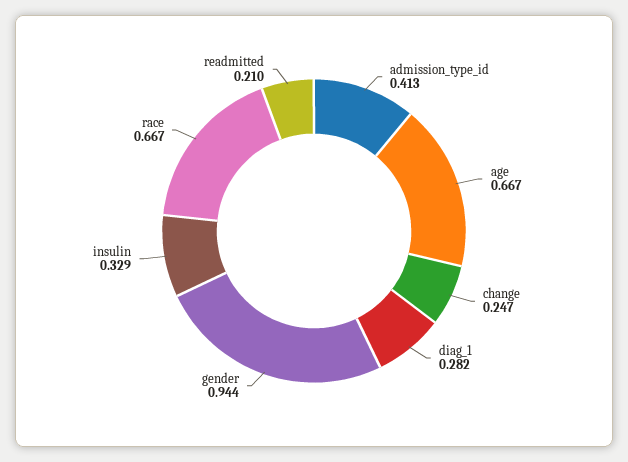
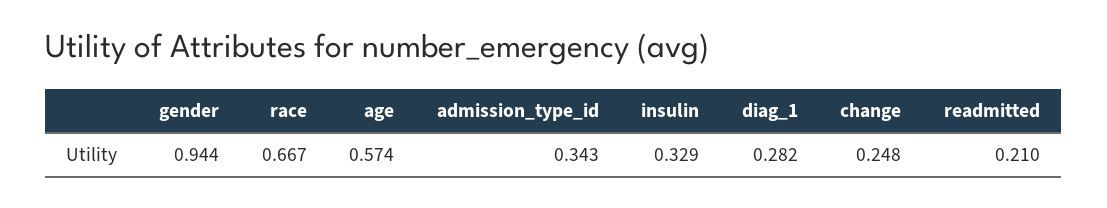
  {
-   "admission_type_id": 0.413,
+   "admission_type_id": 0.343,
-   "age": 0.667,
+   "age": 0.574,
-   "change": 0.247,
+   "change": 0.248,
    "diag_1": 0.282,
    "gender": 0.944,
    "insulin": 0.329,
    "race": 0.667,
    "readmitted": 0.21
  }

